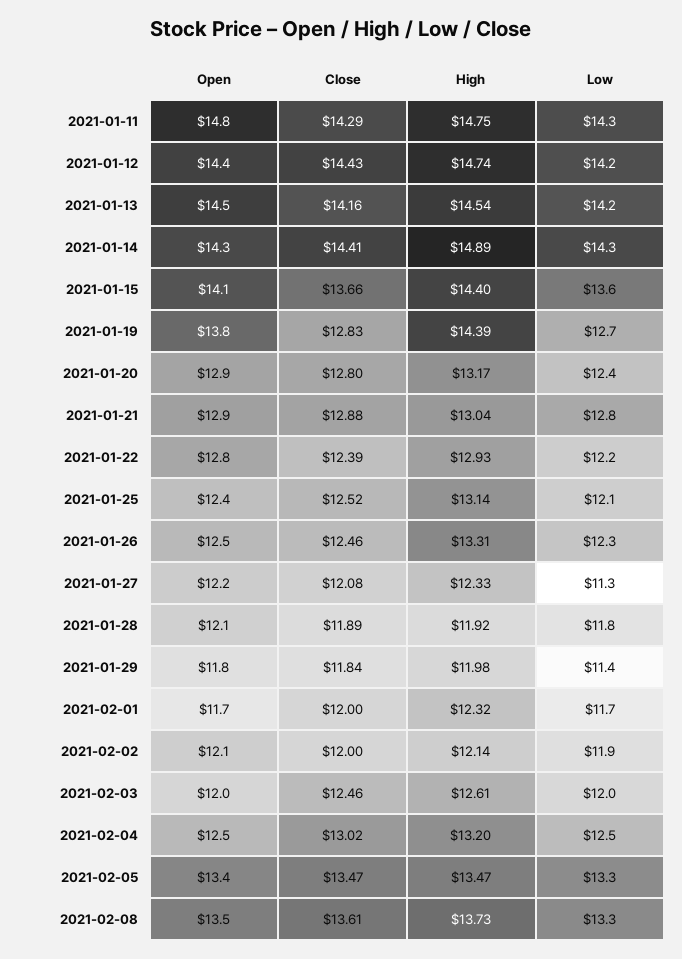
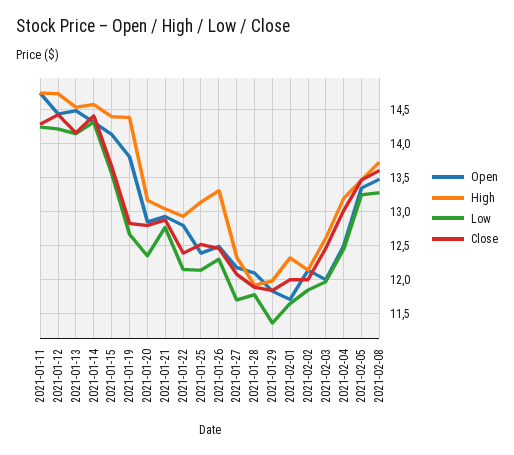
  {
    "Open": {
      "2021-01-11": 14.8,
      "2021-01-12": 14.4,
      "2021-01-13": 14.5,
      "2021-01-14": 14.3,
      "2021-01-15": 14.1,
      "2021-01-19": 13.8,
      "2021-01-20": 12.9,
      "2021-01-21": 12.9,
      "2021-01-22": 12.8,
      "2021-01-25": 12.4,
      "2021-01-26": 12.5,
      "2021-01-27": 12.2,
      "2021-01-28": 12.1,
      "2021-01-29": 11.8,
      "2021-02-01": 11.7,
      "2021-02-02": 12.1,
      "2021-02-03": 12,
      "2021-02-04": 12.5,
      "2021-02-05": 13.4,
      "2021-02-08": 13.5
    },
    "Close": {
      "2021-01-11": 14.29,
      "2021-01-12": 14.43,
      "2021-01-13": 14.16,
      "2021-01-14": 14.41,
      "2021-01-15": 13.66,
      "2021-01-19": 12.83,
      "2021-01-20": 12.8,
      "2021-01-21": 12.88,
      "2021-01-22": 12.39,
      "2021-01-25": 12.52,
      "2021-01-26": 12.46,
      "2021-01-27": 12.08,
      "2021-01-28": 11.89,
      "2021-01-29": 11.84,
      "2021-02-01": 12,
      "2021-02-02": 12,
      "2021-02-03": 12.46,
      "2021-02-04": 13.02,
      "2021-02-05": 13.47,
      "2021-02-08": 13.61
    },
    "High": {
      "2021-01-11": 14.75,
      "2021-01-12": 14.74,
      "2021-01-13": 14.54,
-     "2021-01-14": 14.89,
+     "2021-01-14": 14.6,
      "2021-01-15": 14.4,
      "2021-01-19": 14.39,
      "2021-01-20": 13.17,
      "2021-01-21": 13.04,
      "2021-01-22": 12.93,
      "2021-01-25": 13.14,
      "2021-01-26": 13.31,
      "2021-01-27": 12.33,
      "2021-01-28": 11.92,
      "2021-01-29": 11.98,
      "2021-02-01": 12.32,
      "2021-02-02": 12.14,
      "2021-02-03": 12.61,
      "2021-02-04": 13.2,
      "2021-02-05": 13.47,
      "2021-02-08": 13.73
    },
    "Low": {
      "2021-01-11": 14.3,
      "2021-01-12": 14.2,
      "2021-01-13": 14.2,
      "2021-01-14": 14.3,
      "2021-01-15": 13.6,
      "2021-01-19": 12.7,
      "2021-01-20": 12.4,
      "2021-01-21": 12.8,
      "2021-01-22": 12.2,
      "2021-01-25": 12.1,
      "2021-01-26": 12.3,
-     "2021-01-27": 11.3,
+     "2021-01-27": 11.7,
      "2021-01-28": 11.8,
      "2021-01-29": 11.4,
      "2021-02-01": 11.7,
      "2021-02-02": 11.9,
      "2021-02-03": 12,
      "2021-02-04": 12.5,
      "2021-02-05": 13.3,
      "2021-02-08": 13.3
    }
  }

